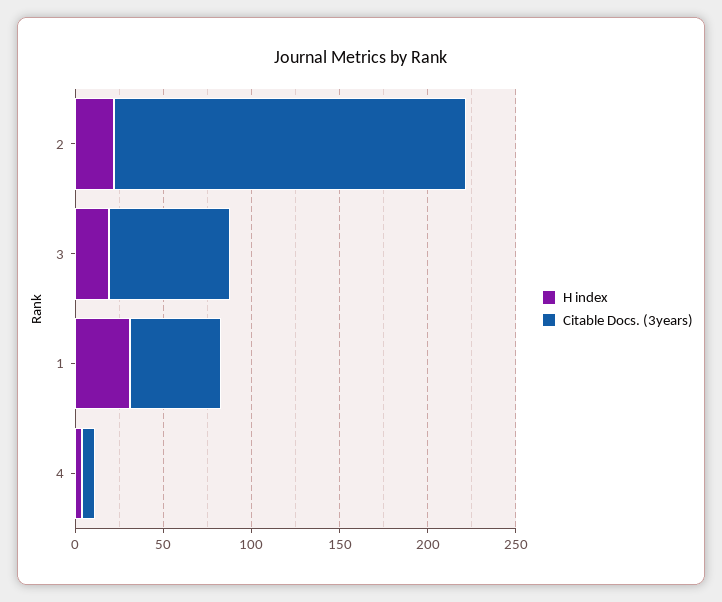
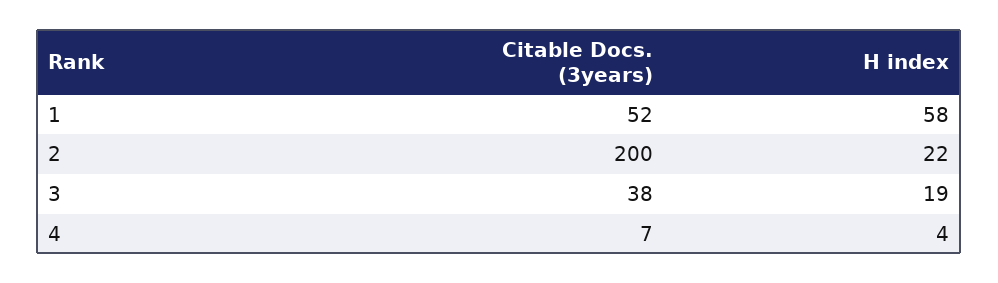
  {
    "H index": {
      "2": 22,
      "3": 19,
-     "1": 30,
+     "1": 58,
      "4": 4
    },
    "Citable Docs. (3years)": {
      "2": 200,
-     "3": 70,
+     "3": 38,
      "1": 52,
      "4": 7
    }
  }

